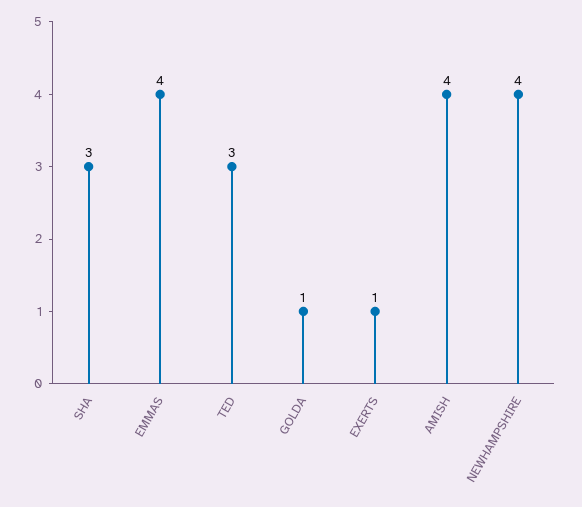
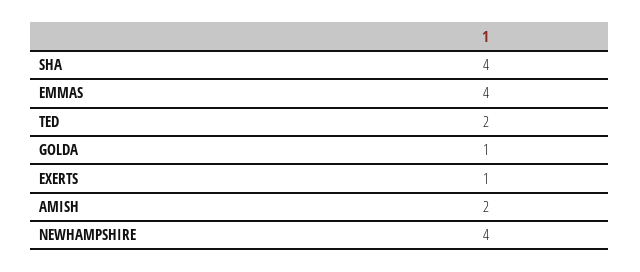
  {
-   "SHA": 3,
+   "SHA": 4,
    "EMMAS": 4,
-   "TED": 3,
+   "TED": 2,
    "GOLDA": 1,
    "EXERTS": 1,
-   "AMISH": 4,
+   "AMISH": 2,
    "NEWHAMPSHIRE": 4
  }

